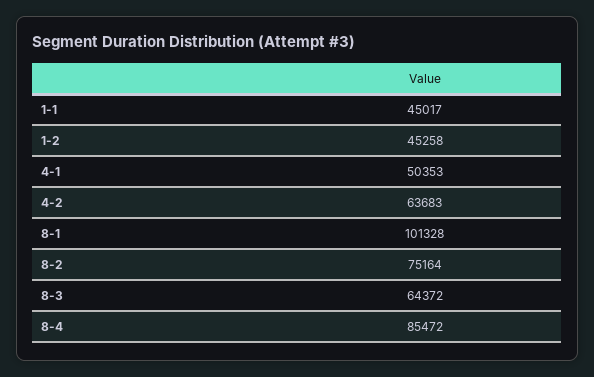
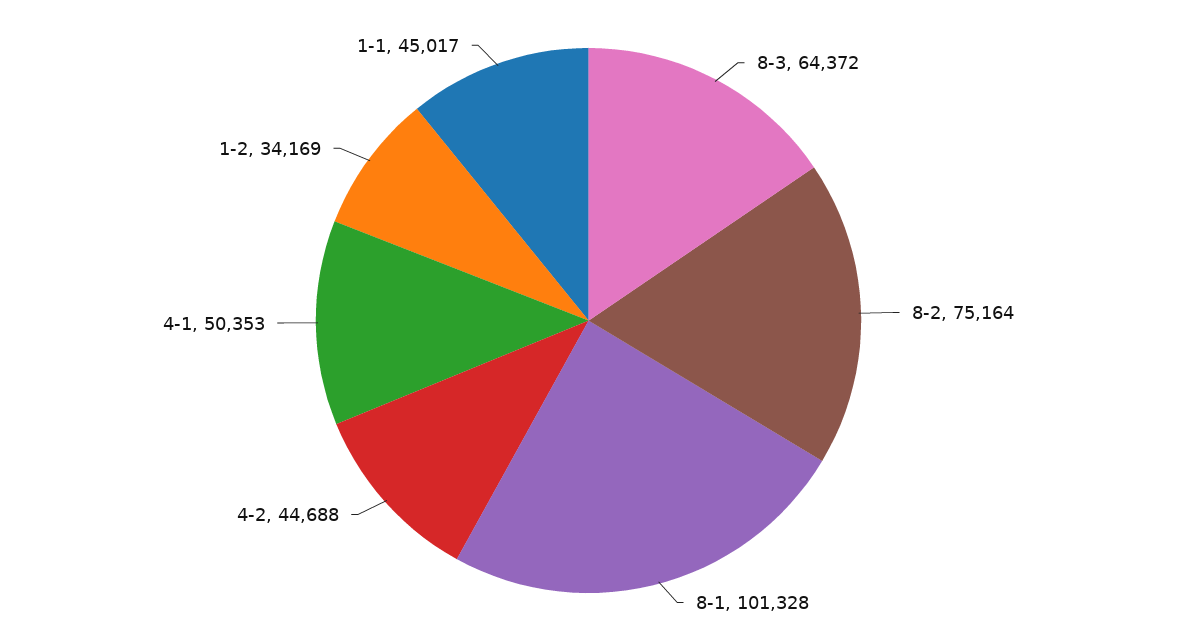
  {
    "1-1": 45017,
-   "1-2": 45258,
+   "1-2": 34169,
    "4-1": 50353,
-   "4-2": 63683,
+   "4-2": 44688,
    "8-1": 101328,
    "8-2": 75164,
-   "8-3": 64372,
+   "8-3": 64372
-   "8-4": 85472
  }

